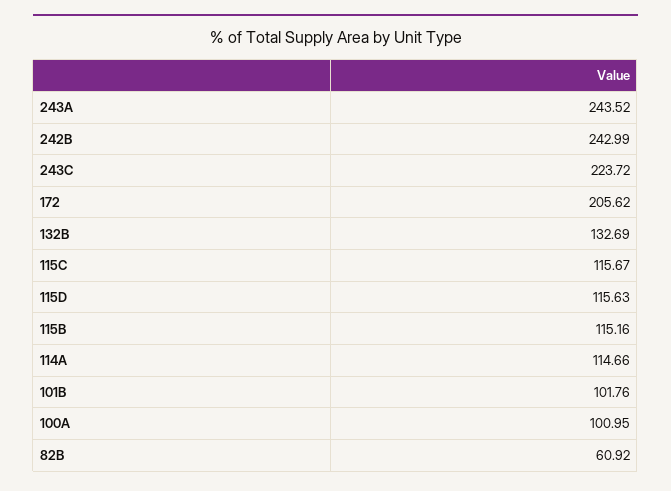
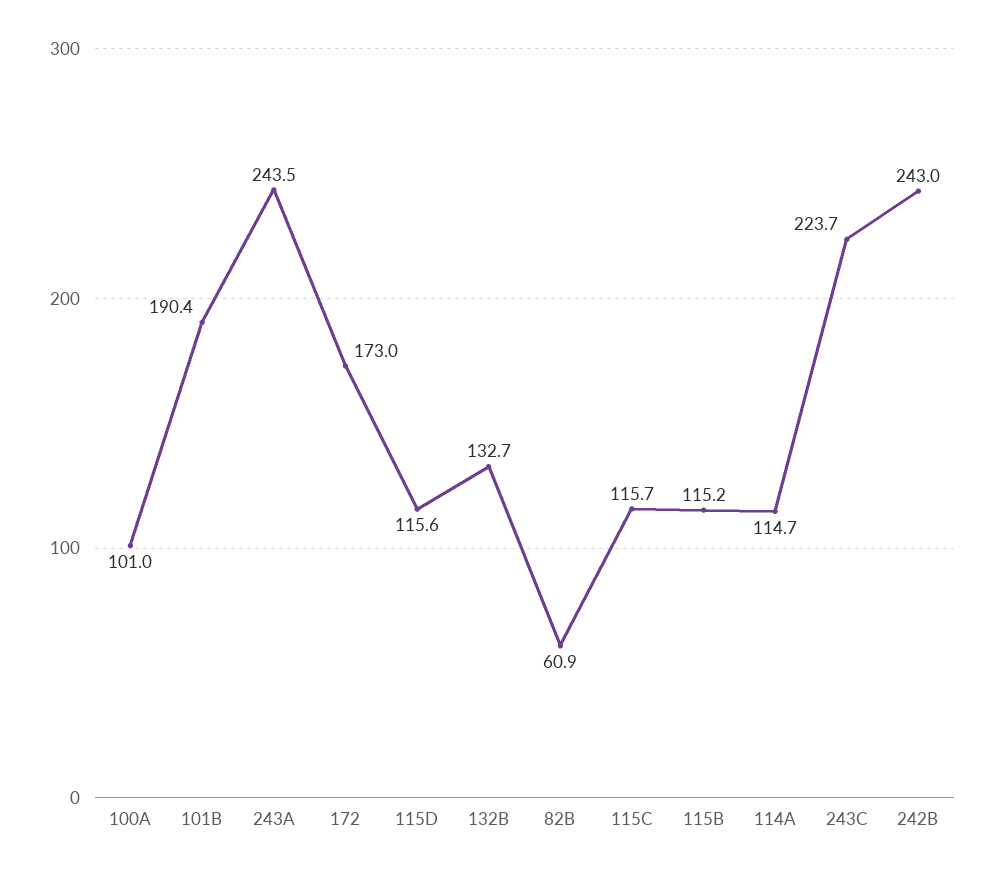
  {
    "243A": 243.52,
    "242B": 242.99,
    "243C": 223.72,
-   "172": 205.62,
+   "172": 173,
    "132B": 132.69,
    "115C": 115.67,
    "115D": 115.63,
    "115B": 115.16,
    "114A": 114.66,
-   "101B": 101.76,
+   "101B": 190.4,
    "100A": 100.95,
    "82B": 60.92
  }

